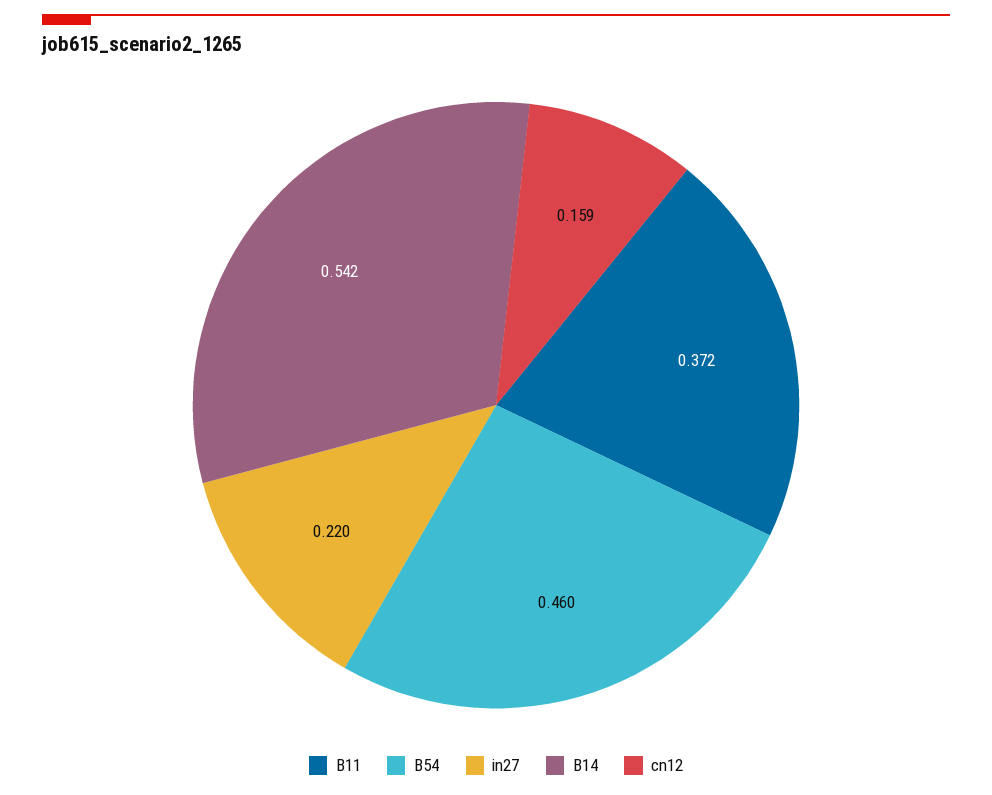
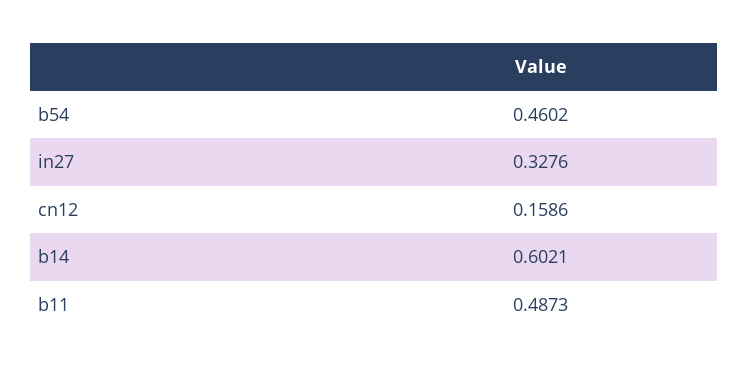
  {
-   "B11": 0.372,
+   "B11": 0.4873,
    "B54": 0.4602,
-   "in27": 0.22,
+   "in27": 0.3276,
-   "B14": 0.542,
+   "B14": 0.6021,
    "cn12": 0.1586
  }

